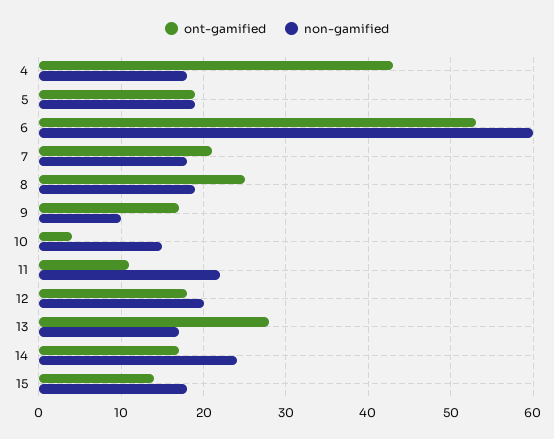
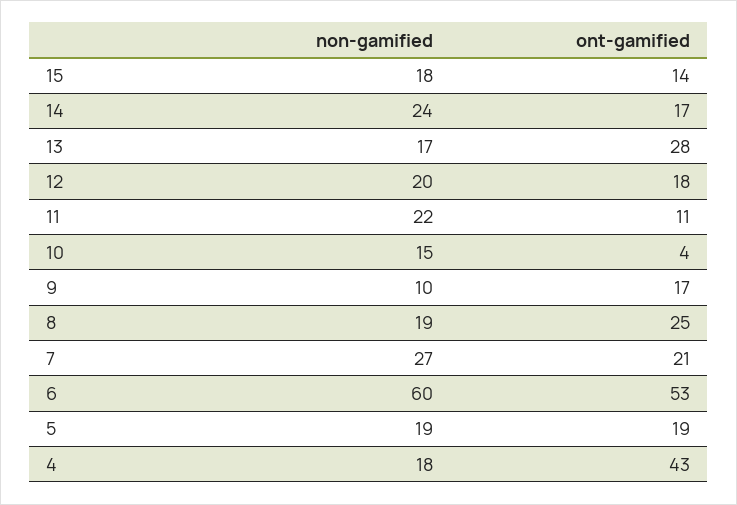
  {
    "ont-gamified": {
      "4": 43,
      "5": 19,
      "6": 53,
      "7": 21,
      "8": 25,
      "9": 17,
      "10": 4,
      "11": 11,
      "12": 18,
      "13": 28,
      "14": 17,
      "15": 14
    },
    "non-gamified": {
      "4": 18,
      "5": 19,
      "6": 60,
-     "7": 18,
+     "7": 27,
      "8": 19,
      "9": 10,
      "10": 15,
      "11": 22,
      "12": 20,
      "13": 17,
      "14": 24,
      "15": 18
    }
  }

